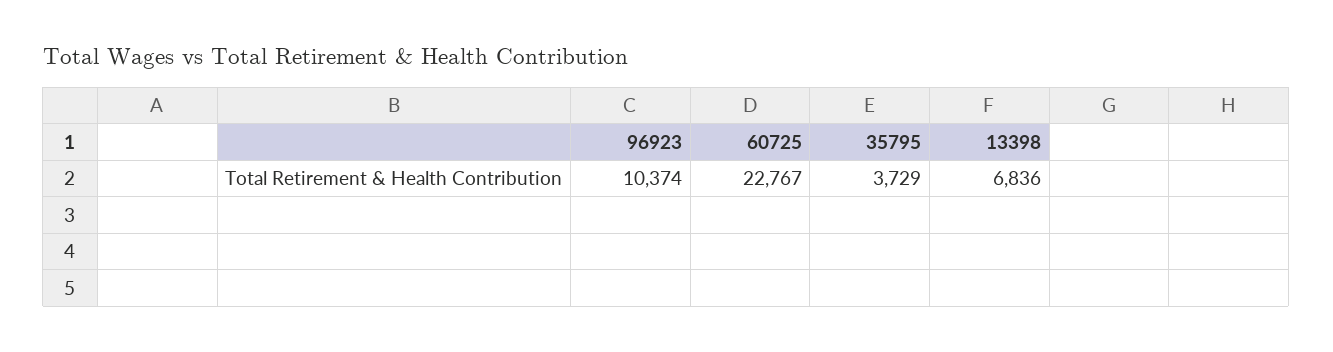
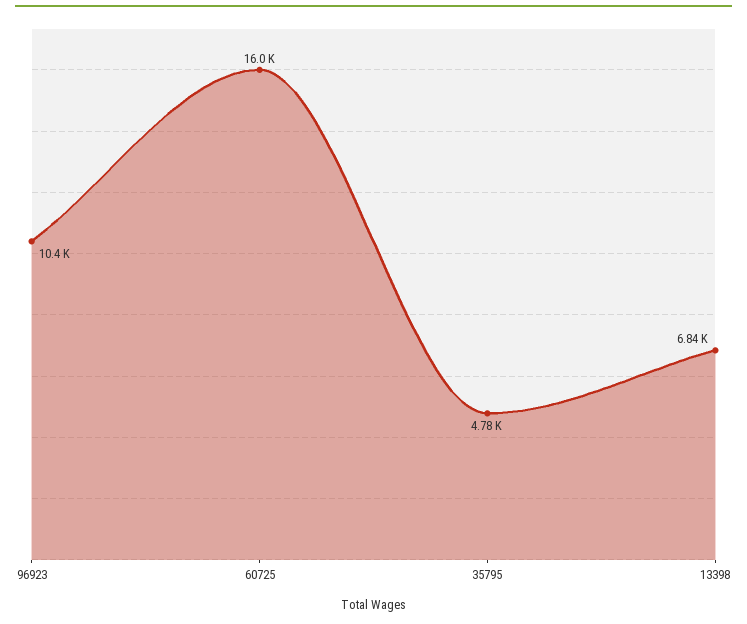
  {
    "96923": 10374,
-   "60725": 22767,
+   "60725": 16000,
-   "35795": 3729,
+   "35795": 4780,
    "13398": 6836
  }

